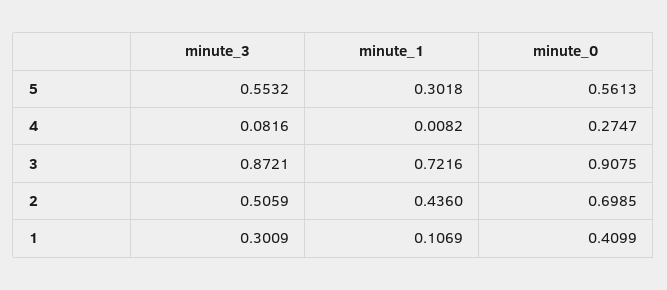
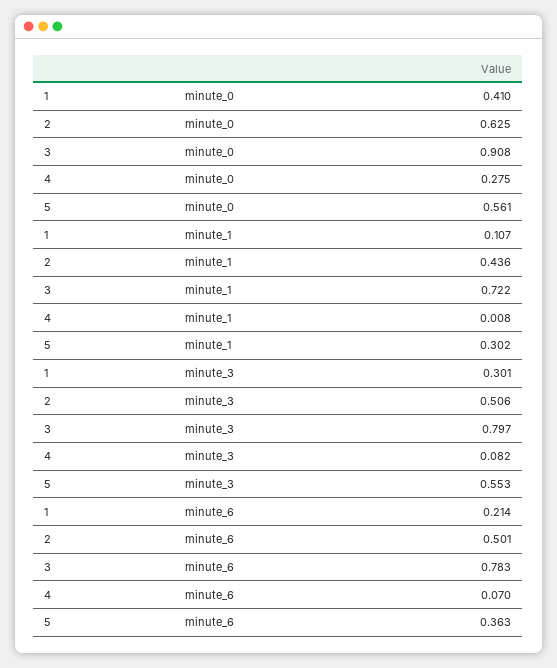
  {
    "minute_3": {
      "5": 0.5532,
      "4": 0.0816,
-     "3": 0.8721,
+     "3": 0.797,
      "2": 0.5059,
      "1": 0.3009
    },
    "minute_1": {
      "5": 0.3018,
      "4": 0.0082,
      "3": 0.7216,
      "2": 0.436,
      "1": 0.1069
    },
    "minute_0": {
      "5": 0.5613,
      "4": 0.2747,
      "3": 0.9075,
-     "2": 0.6985,
+     "2": 0.625,
      "1": 0.4099
-   }
+   },
+   "minute_6": {
+     "1": 0.214,
+     "2": 0.501,
+     "3": 0.783,
+     "4": 0.07,
+     "5": 0.363
+   }
  }

